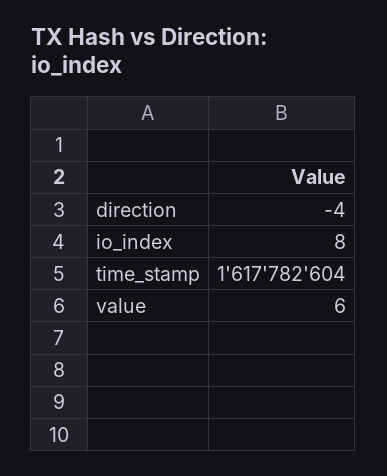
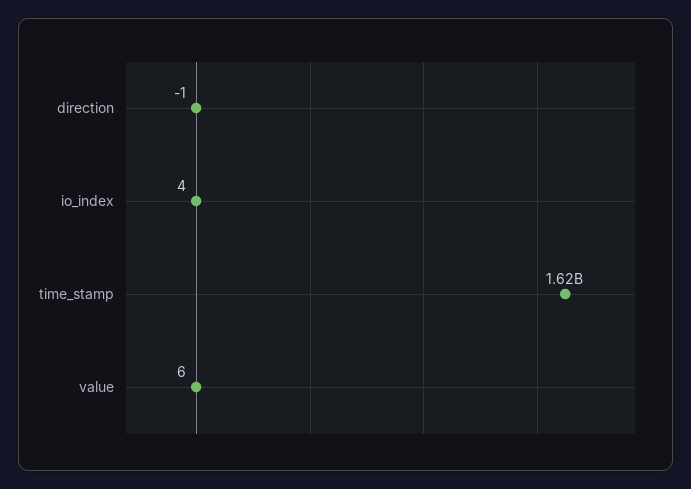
  {
-   "direction": -4,
+   "direction": -1,
-   "io_index": 8,
+   "io_index": 4,
    "time_stamp": 1617782604,
    "value": 6
  }

